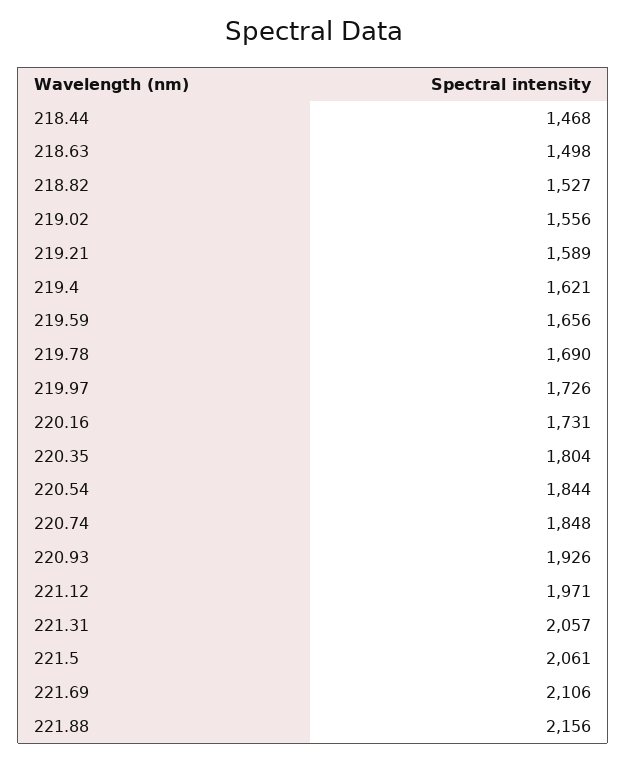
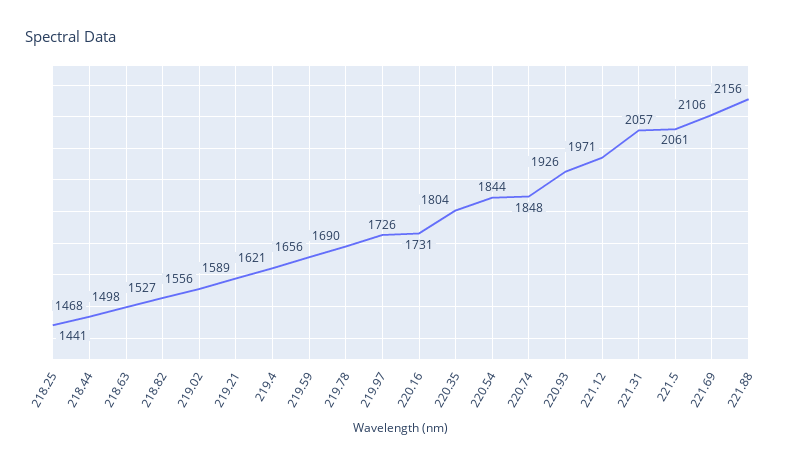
  {
    "218.44": 1468,
    "218.63": 1498,
    "218.82": 1527,
    "219.02": 1556,
    "219.21": 1589,
    "219.4": 1621,
    "219.59": 1656,
    "219.78": 1690,
    "219.97": 1726,
    "220.16": 1731,
    "220.35": 1804,
    "220.54": 1844,
    "220.74": 1848,
    "220.93": 1926,
    "221.12": 1971,
    "221.31": 2057,
    "221.5": 2061,
    "221.69": 2106,
-   "221.88": 2156
+   "221.88": 2156,
+   "218.25": 1441
  }

